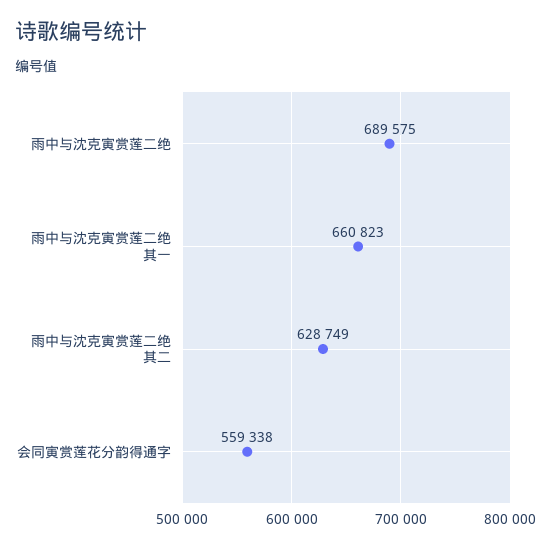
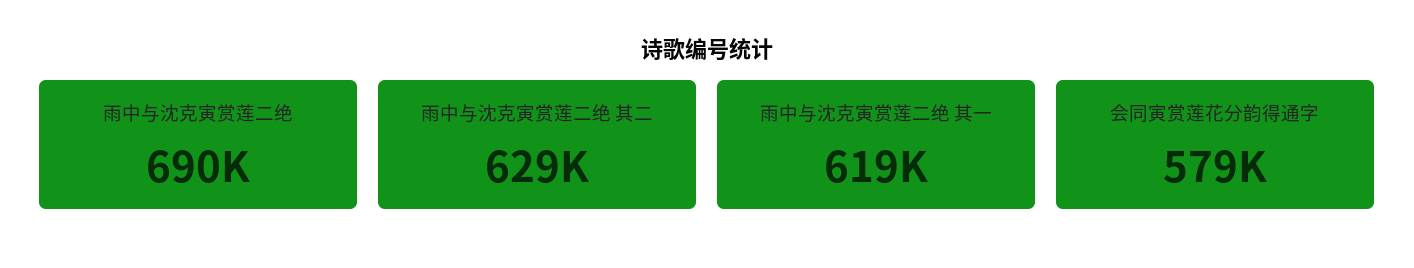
  {
    "雨中与沈克寅赏莲二绝": 689575,
-   "雨中与沈克寅赏莲二绝 其一": 660823,
+   "雨中与沈克寅赏莲二绝 其一": 619000,
    "雨中与沈克寅赏莲二绝 其二": 628749,
-   "会同寅赏莲花分韵得通字": 559338
+   "会同寅赏莲花分韵得通字": 579000
  }

